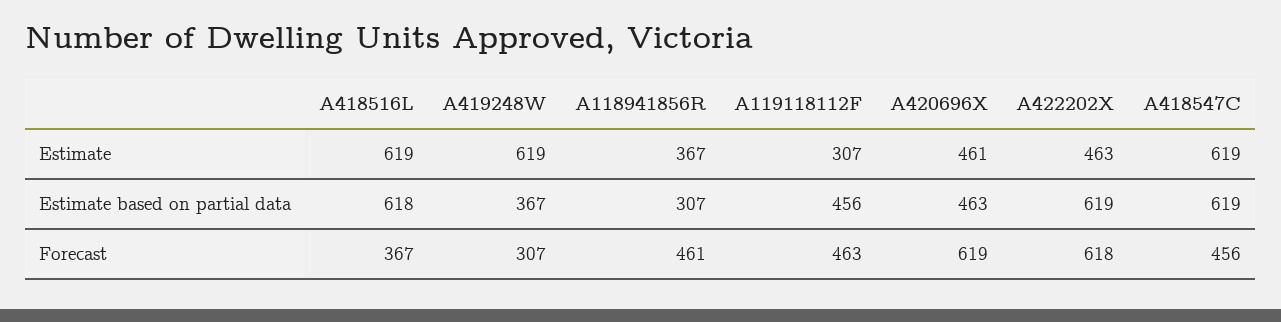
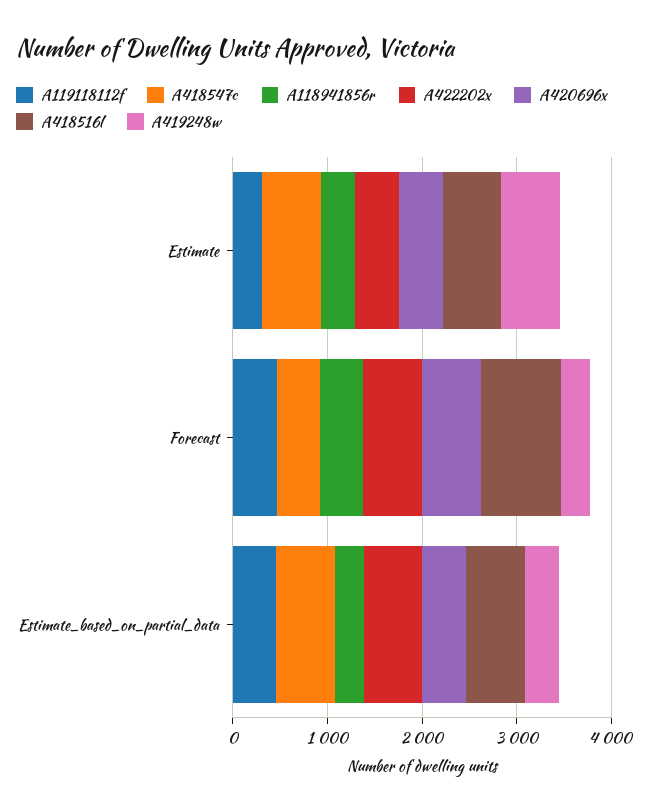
  {
    "A418516L": {
      "Estimate": 619,
      "Estimate based on partial data": 618,
-     "Forecast": 367
+     "Forecast": 800
    },
    "A419248W": {
      "Estimate": 619,
      "Estimate based on partial data": 367,
      "Forecast": 307
    },
    "A118941856R": {
      "Estimate": 367,
      "Estimate based on partial data": 307,
      "Forecast": 461
    },
    "A119118112F": {
      "Estimate": 307,
      "Estimate based on partial data": 456,
      "Forecast": 463
    },
    "A420696X": {
      "Estimate": 461,
      "Estimate based on partial data": 463,
      "Forecast": 619
    },
    "A422202X": {
      "Estimate": 463,
      "Estimate based on partial data": 619,
      "Forecast": 618
    },
    "A418547C": {
      "Estimate": 619,
      "Estimate based on partial data": 619,
      "Forecast": 456
    }
  }

